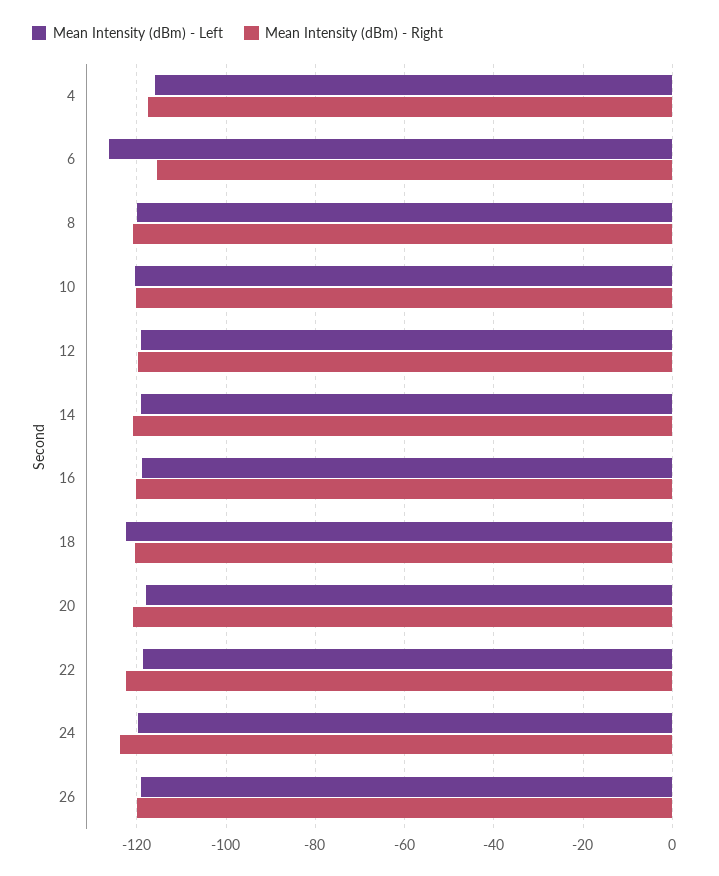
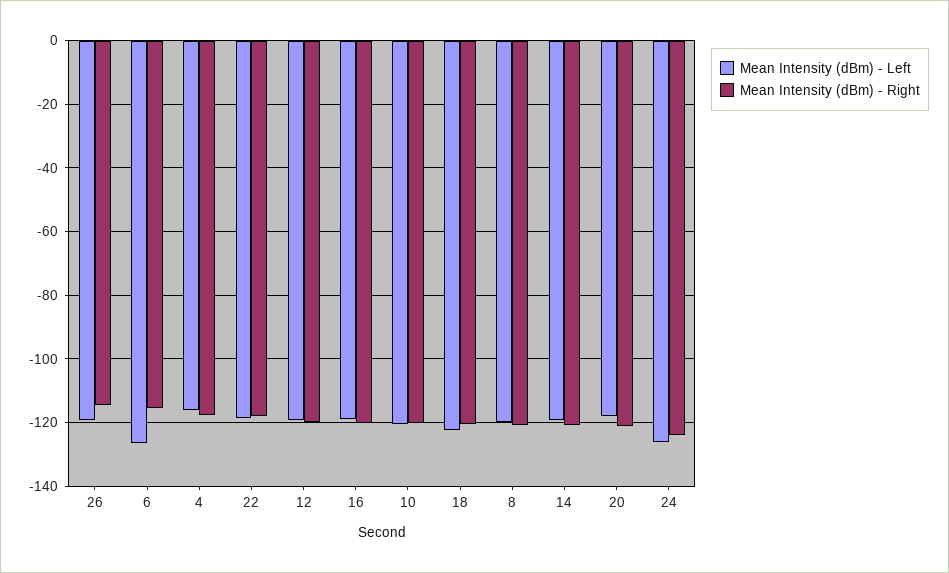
  {
    "Mean Intensity (dBm) - Left": {
      "4": -116,
      "6": -126,
      "8": -120,
      "10": -120,
      "12": -120,
      "14": -120,
      "16": -118,
      "18": -122,
      "20": -118,
      "22": -118,
-     "24": -120,
+     "24": -126,
      "26": -120
    },
    "Mean Intensity (dBm) - Right": {
      "4": -118,
      "6": -116,
      "8": -120,
      "10": -120,
      "12": -120,
      "14": -120,
      "16": -120,
      "18": -120,
      "20": -120,
-     "22": -122,
+     "22": -118,
      "24": -124,
-     "26": -120
+     "26": -114
    }
  }

